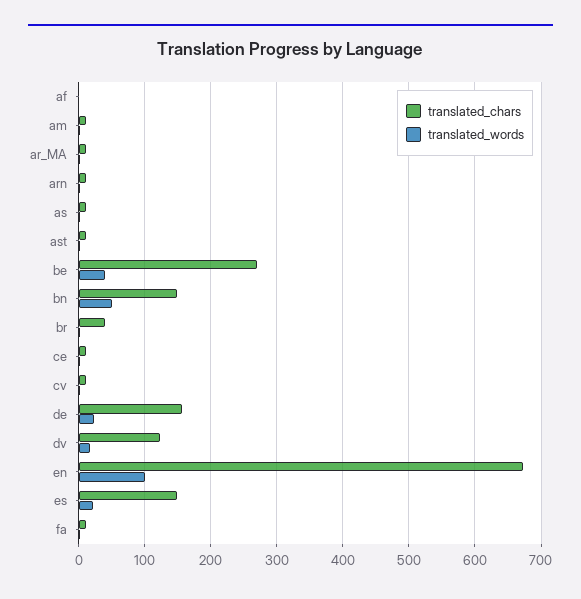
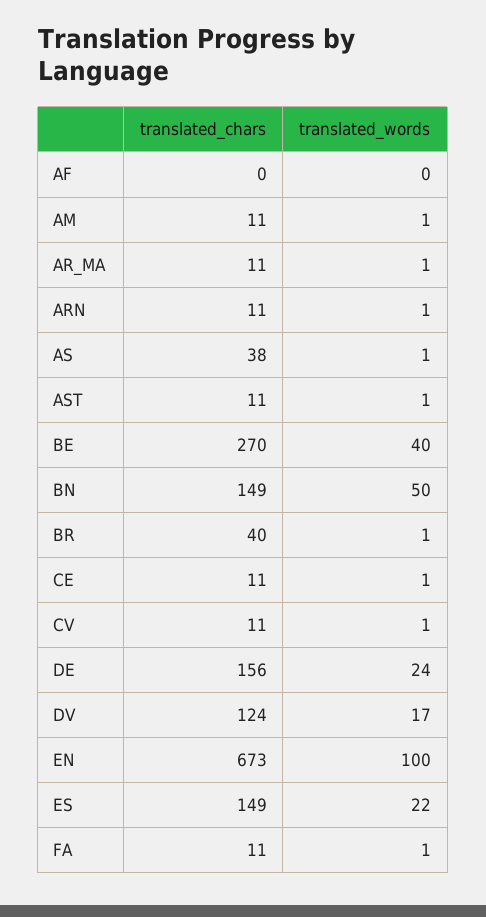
  {
    "translated_chars": {
      "af": 0,
      "am": 11,
      "ar_MA": 11,
      "arn": 11,
-     "as": 10,
+     "as": 38,
      "ast": 11,
      "be": 270,
      "bn": 149,
      "br": 40,
      "ce": 11,
      "cv": 11,
      "de": 156,
      "dv": 124,
      "en": 673,
      "es": 149,
      "fa": 11
    },
    "translated_words": {
      "af": 0,
      "am": 1,
      "ar_MA": 1,
      "arn": 1,
      "as": 1,
      "ast": 1,
      "be": 40,
      "bn": 50,
      "br": 1,
      "ce": 1,
      "cv": 1,
      "de": 24,
      "dv": 17,
      "en": 100,
      "es": 22,
      "fa": 1
    }
  }

